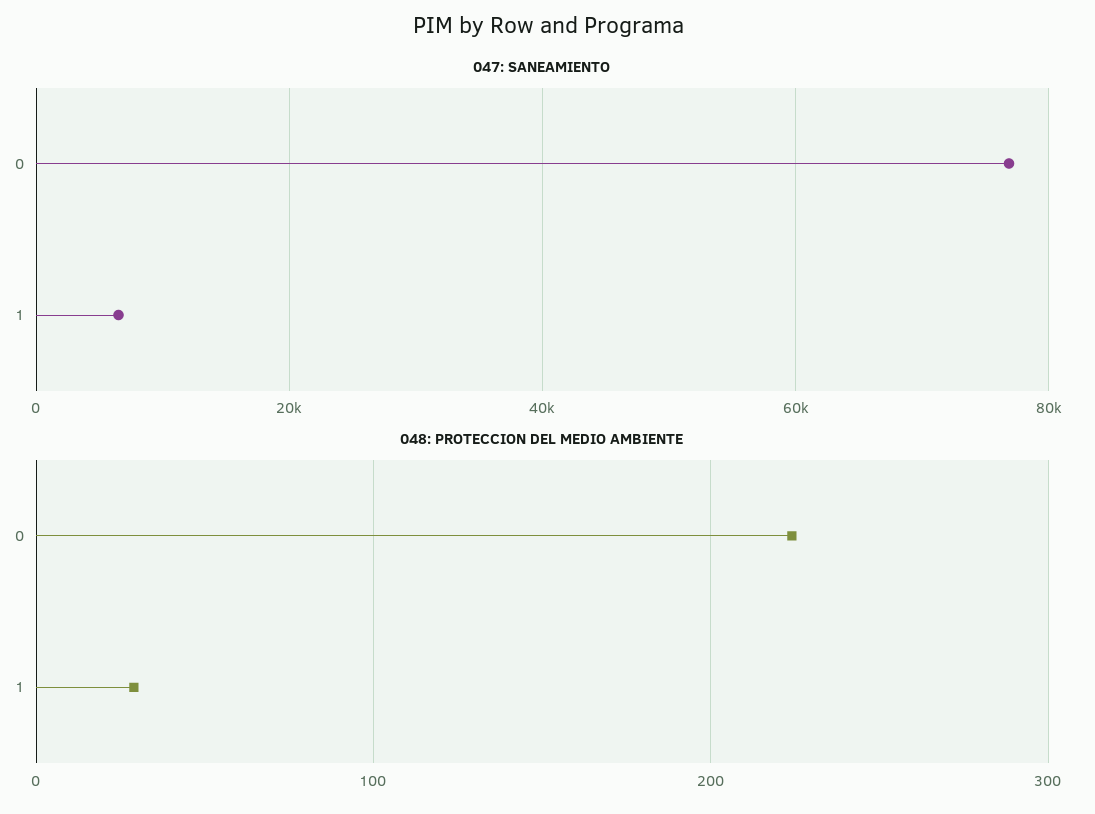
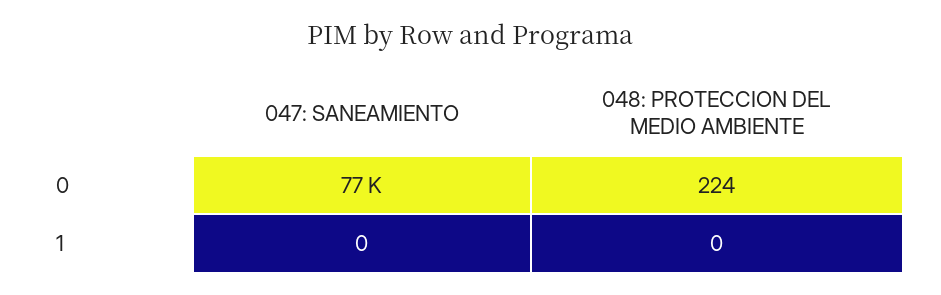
  {
    "047: SANEAMIENTO": {
      "0": 77000,
-     "1": 6000
+     "1": 0
    },
    "048: PROTECCION DEL MEDIO AMBIENTE": {
      "0": 224,
-     "1": 30
+     "1": 0
    }
  }

